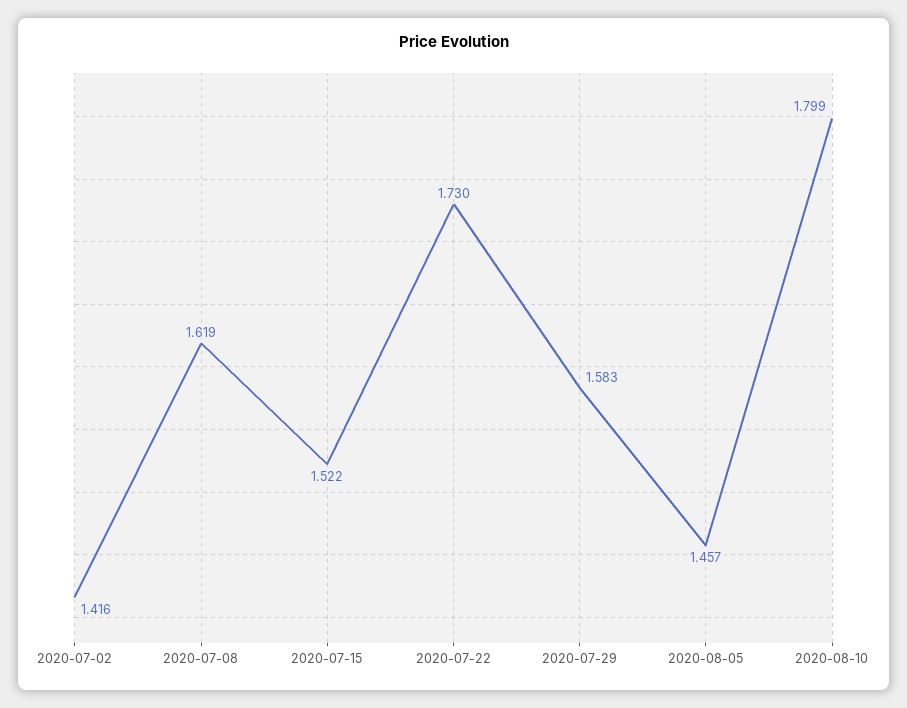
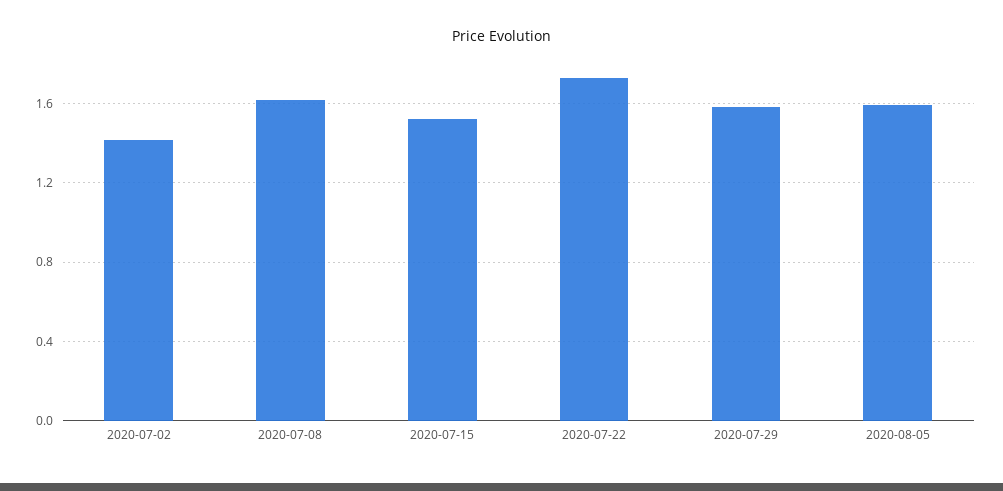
  {
    "2020-07-02": 1.416,
    "2020-07-08": 1.619,
    "2020-07-15": 1.522,
    "2020-07-22": 1.73,
    "2020-07-29": 1.583,
-   "2020-08-05": 1.457,
+   "2020-08-05": 1.6
-   "2020-08-10": 1.799
  }

